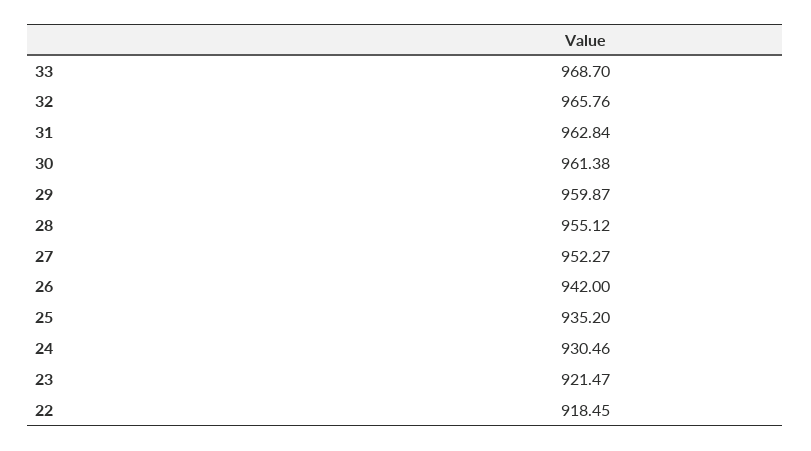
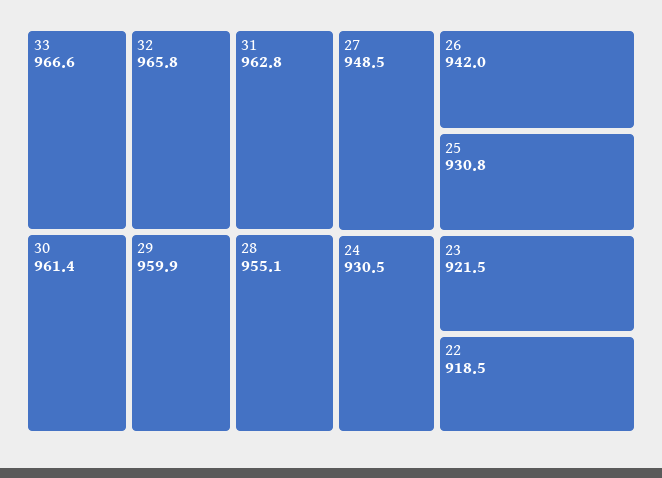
  {
-   "33": 968.7,
+   "33": 966.6,
    "32": 965.76,
    "31": 962.84,
    "30": 961.38,
    "29": 959.87,
    "28": 955.12,
-   "27": 952.27,
+   "27": 948.5,
    "26": 942,
-   "25": 935.2,
+   "25": 930.8,
    "24": 930.46,
    "23": 921.47,
    "22": 918.45
  }

